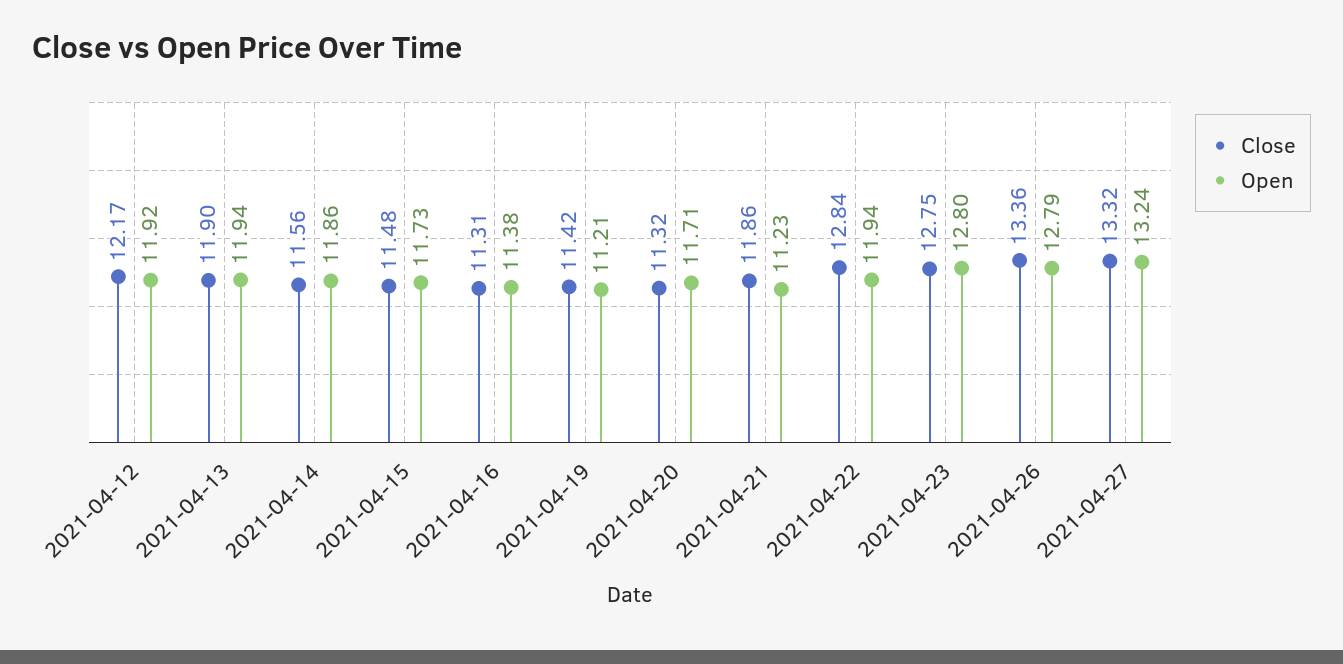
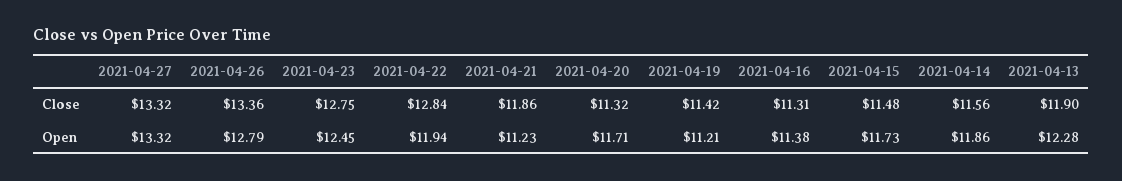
  {
    "Close": {
-     "2021-04-12": 12.17,
      "2021-04-13": 11.9,
      "2021-04-14": 11.56,
      "2021-04-15": 11.48,
      "2021-04-16": 11.31,
      "2021-04-19": 11.42,
      "2021-04-20": 11.32,
      "2021-04-21": 11.86,
      "2021-04-22": 12.84,
      "2021-04-23": 12.75,
      "2021-04-26": 13.36,
      "2021-04-27": 13.32
    },
    "Open": {
-     "2021-04-12": 11.92,
-     "2021-04-13": 11.94,
+     "2021-04-13": 12.28,
      "2021-04-14": 11.86,
      "2021-04-15": 11.73,
      "2021-04-16": 11.38,
      "2021-04-19": 11.21,
      "2021-04-20": 11.71,
      "2021-04-21": 11.23,
      "2021-04-22": 11.94,
-     "2021-04-23": 12.8,
+     "2021-04-23": 12.45,
      "2021-04-26": 12.79,
-     "2021-04-27": 13.24
+     "2021-04-27": 13.32
    }
  }

